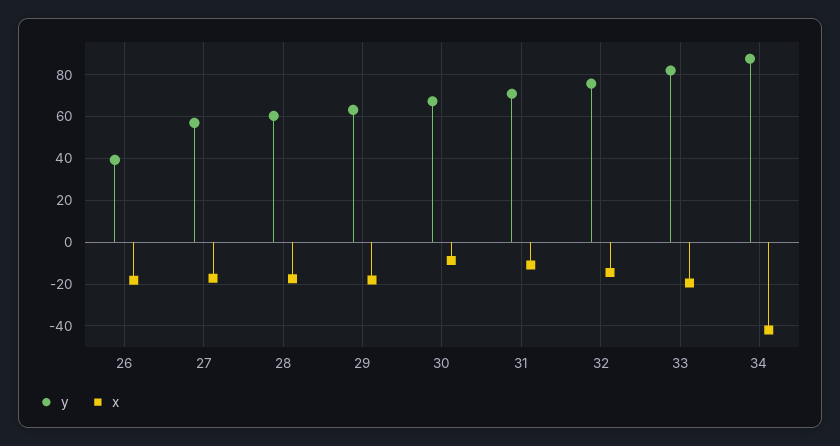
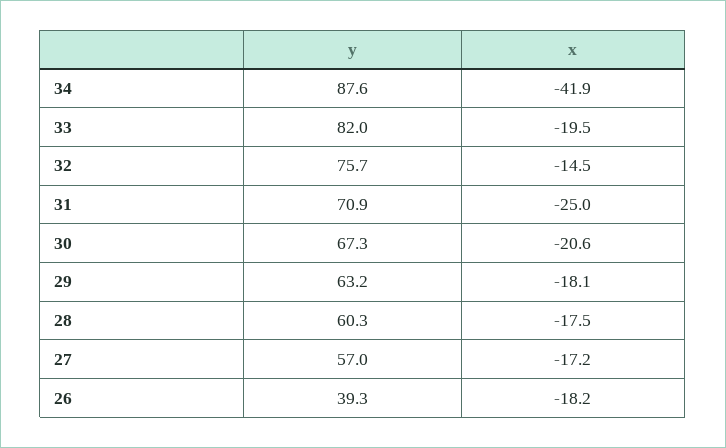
  {
    "y": {
      "26": 39.3,
      "27": 57,
      "28": 60.3,
      "29": 63.2,
      "30": 67.3,
      "31": 70.9,
      "32": 75.7,
      "33": 82,
      "34": 87.6
    },
    "x": {
      "26": -18.2,
      "27": -17.2,
      "28": -17.5,
      "29": -18.1,
-     "30": -10,
+     "30": -20.6,
-     "31": -10,
+     "31": -25,
      "32": -14.5,
      "33": -19.5,
      "34": -41.9
    }
  }

